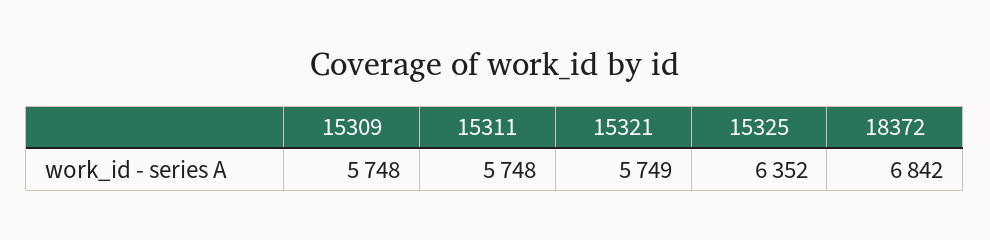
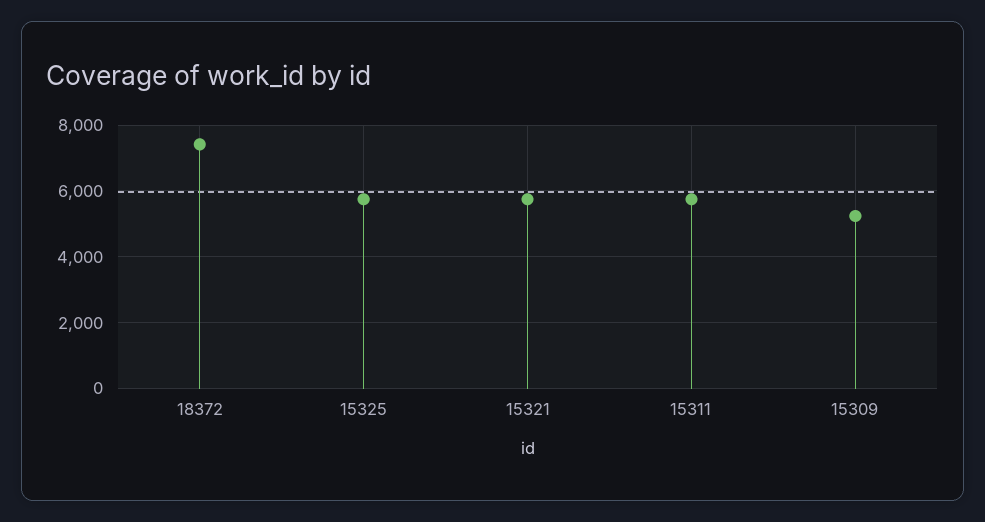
  {
-   "15309": 5748,
+   "15309": 5200,
    "15311": 5748,
    "15321": 5749,
-   "15325": 6352,
+   "15325": 5800,
-   "18372": 6842
+   "18372": 7400
  }

